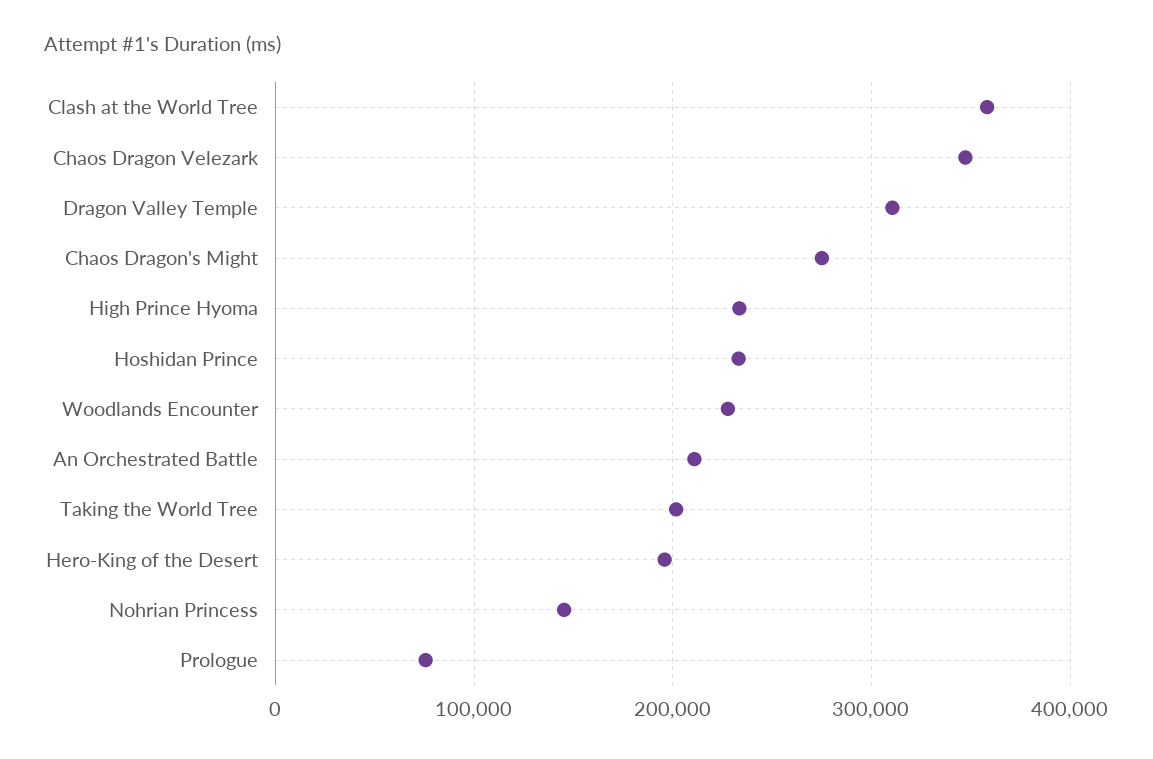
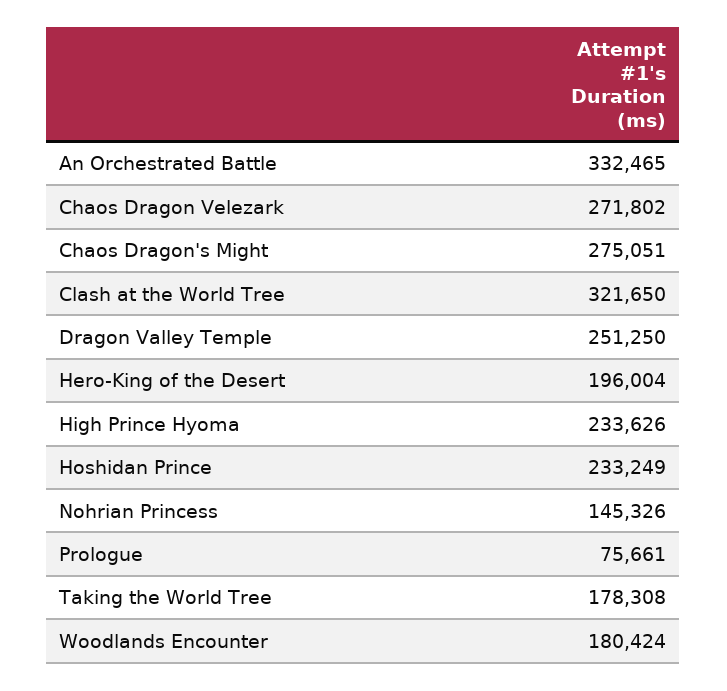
  {
-   "Clash at the World Tree": 360000,
+   "Clash at the World Tree": 321650,
-   "Chaos Dragon Velezark": 350000,
+   "Chaos Dragon Velezark": 271802,
-   "Dragon Valley Temple": 310000,
+   "Dragon Valley Temple": 251250,
    "Chaos Dragon's Might": 275051,
    "High Prince Hyoma": 233626,
    "Hoshidan Prince": 233249,
-   "Woodlands Encounter": 230000,
+   "Woodlands Encounter": 180424,
-   "An Orchestrated Battle": 210000,
+   "An Orchestrated Battle": 332465,
-   "Taking the World Tree": 200000,
+   "Taking the World Tree": 178308,
    "Hero-King of the Desert": 196004,
    "Nohrian Princess": 145326,
    "Prologue": 75661
  }

